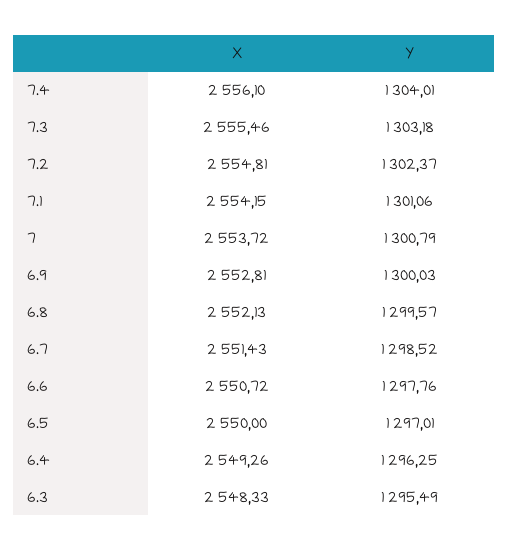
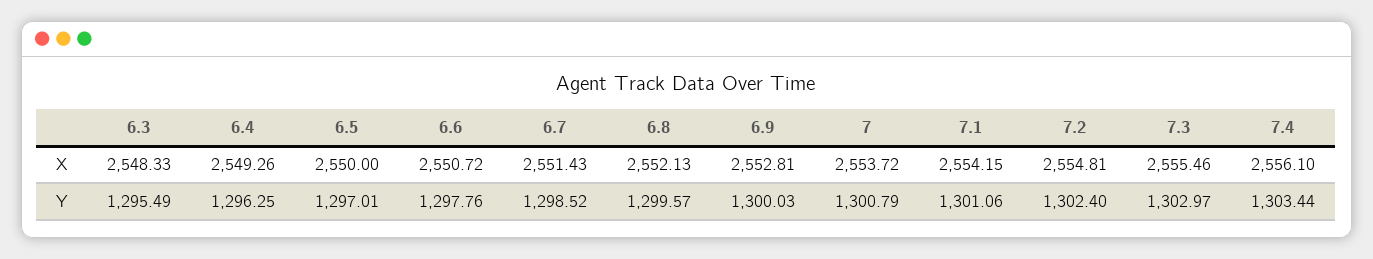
  {
    "X": {
      "7.4": 2556.1,
      "7.3": 2555.46,
      "7.2": 2554.81,
      "7.1": 2554.15,
      "7": 2553.72,
      "6.9": 2552.81,
      "6.8": 2552.13,
      "6.7": 2551.43,
      "6.6": 2550.72,
      "6.5": 2550,
      "6.4": 2549.26,
      "6.3": 2548.33
    },
    "Y": {
-     "7.4": 1304.01,
+     "7.4": 1303.44,
-     "7.3": 1303.18,
+     "7.3": 1302.97,
-     "7.2": 1302.37,
+     "7.2": 1302.4,
      "7.1": 1301.06,
      "7": 1300.79,
      "6.9": 1300.03,
      "6.8": 1299.57,
      "6.7": 1298.52,
      "6.6": 1297.76,
      "6.5": 1297.01,
      "6.4": 1296.25,
      "6.3": 1295.49
    }
  }

